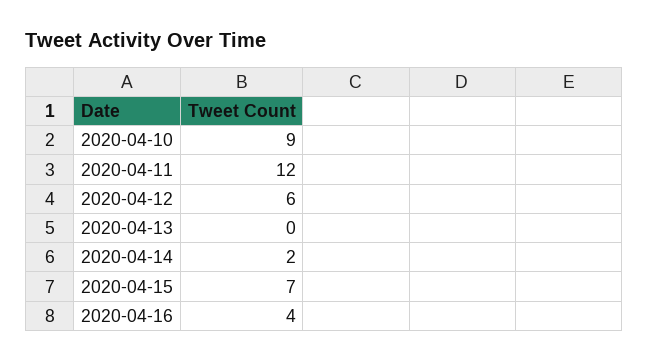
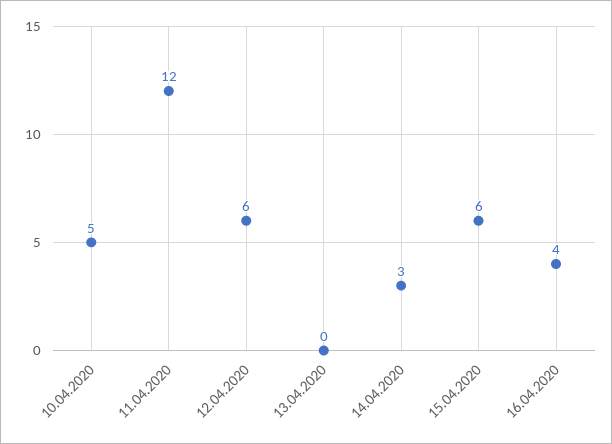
  {
-   "2020-04-10": 9,
+   "2020-04-10": 5,
    "2020-04-11": 12,
    "2020-04-12": 6,
    "2020-04-13": 0,
-   "2020-04-14": 2,
+   "2020-04-14": 3,
-   "2020-04-15": 7,
+   "2020-04-15": 6,
    "2020-04-16": 4
  }

